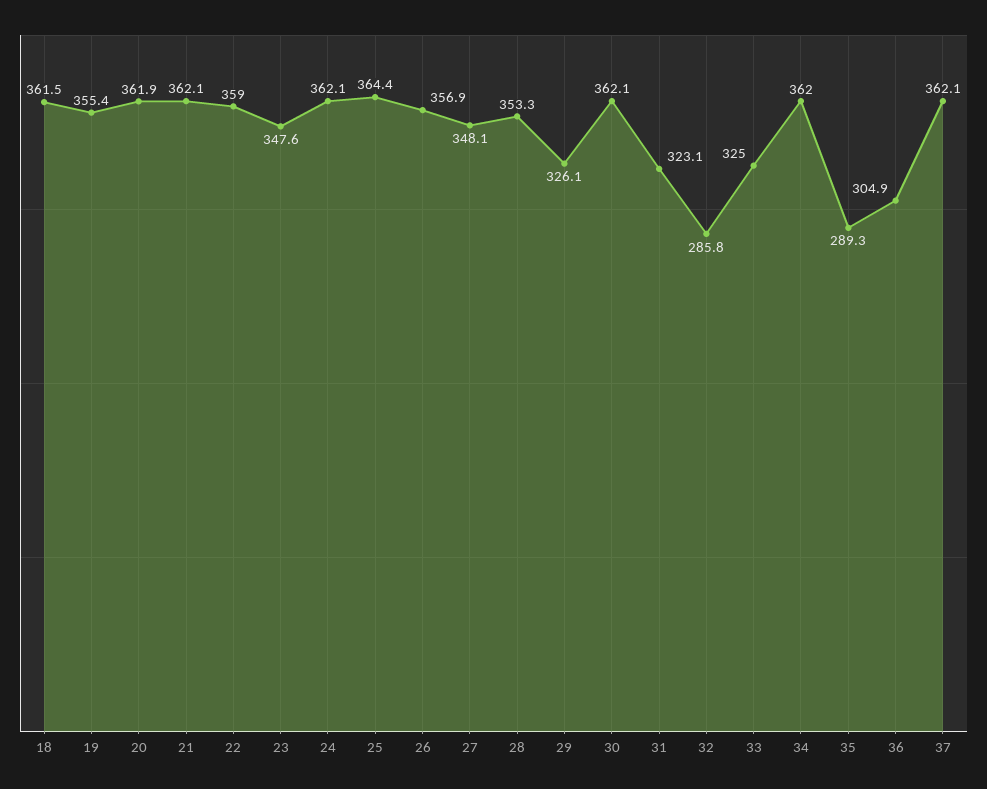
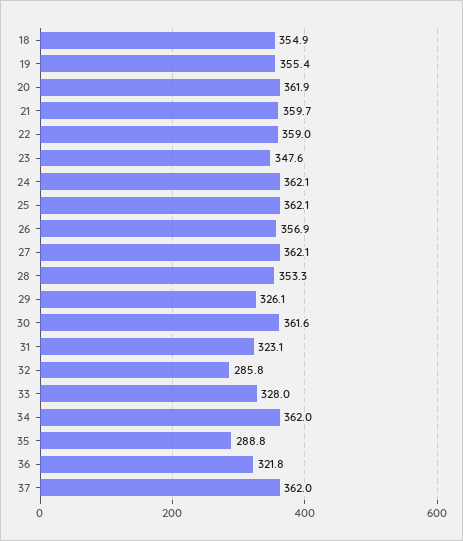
  {
-   "18": 361.5,
+   "18": 354.9,
    "19": 355.4,
    "20": 361.9,
-   "21": 362.1,
+   "21": 359.7,
    "22": 359,
    "23": 347.6,
    "24": 362.1,
-   "25": 364.4,
+   "25": 362.1,
    "26": 356.9,
-   "27": 348.1,
+   "27": 362.1,
    "28": 353.3,
    "29": 326.1,
-   "30": 362.1,
+   "30": 361.6,
    "31": 323.1,
    "32": 285.8,
-   "33": 325,
+   "33": 328,
    "34": 362,
-   "35": 289.3,
+   "35": 288.8,
-   "36": 304.9,
+   "36": 321.8,
-   "37": 362.1
+   "37": 362
  }

